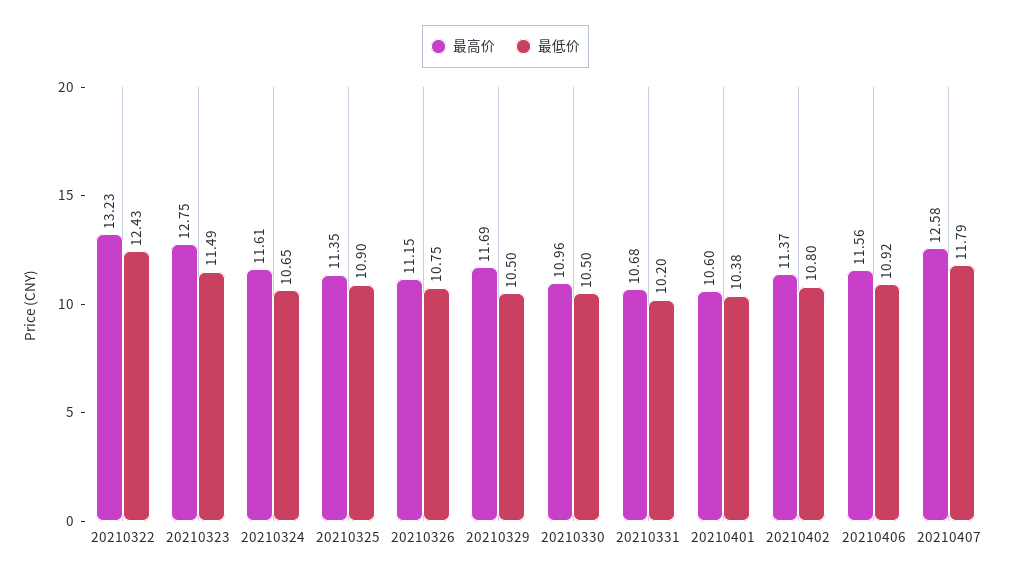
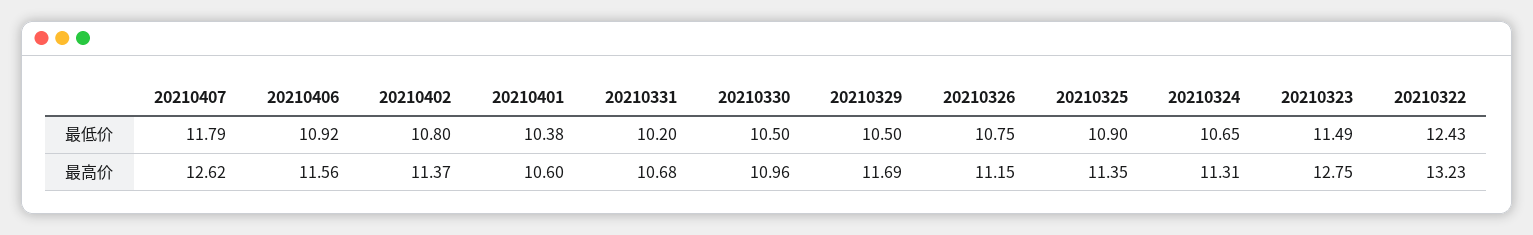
  {
    "最高价": {
      "20210322": 13.23,
      "20210323": 12.75,
-     "20210324": 11.61,
+     "20210324": 11.31,
      "20210325": 11.35,
      "20210326": 11.15,
      "20210329": 11.69,
      "20210330": 10.96,
      "20210331": 10.68,
      "20210401": 10.6,
      "20210402": 11.37,
      "20210406": 11.56,
-     "20210407": 12.58
+     "20210407": 12.62
    },
    "最低价": {
      "20210322": 12.43,
      "20210323": 11.49,
      "20210324": 10.65,
      "20210325": 10.9,
      "20210326": 10.75,
      "20210329": 10.5,
      "20210330": 10.5,
      "20210331": 10.2,
      "20210401": 10.38,
      "20210402": 10.8,
      "20210406": 10.92,
      "20210407": 11.79
    }
  }

